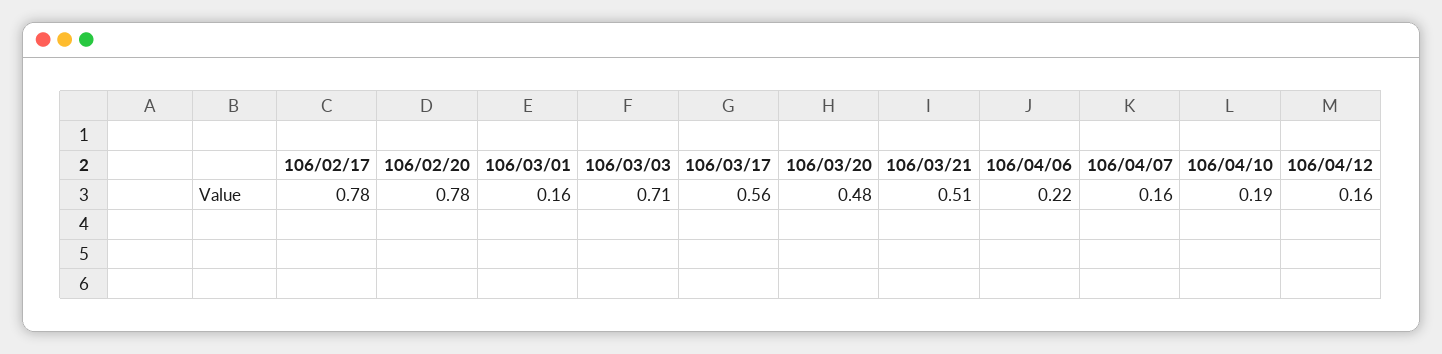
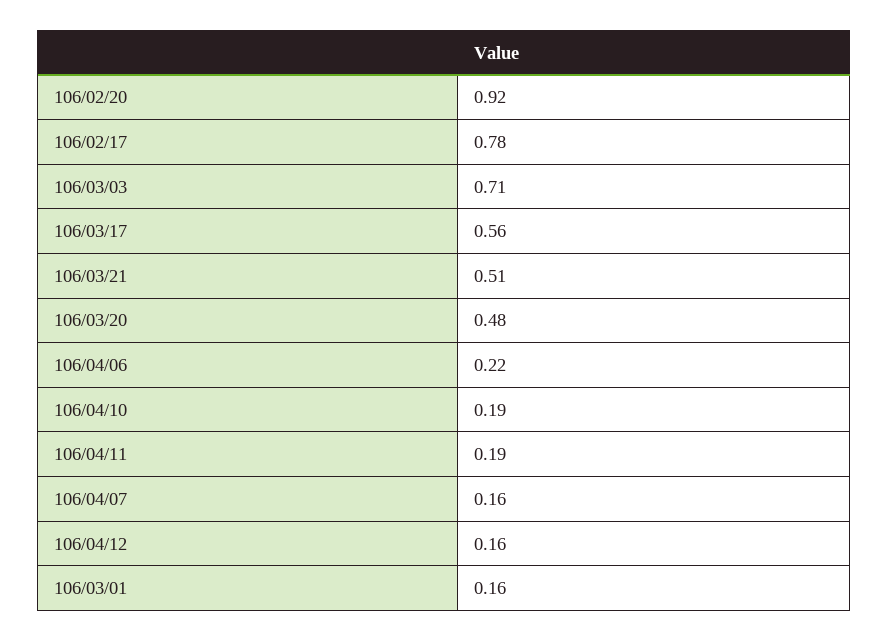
  {
    "106/02/17": 0.78,
-   "106/02/20": 0.78,
+   "106/02/20": 0.92,
    "106/03/01": 0.16,
    "106/03/03": 0.71,
    "106/03/17": 0.56,
    "106/03/20": 0.48,
    "106/03/21": 0.51,
    "106/04/06": 0.22,
    "106/04/07": 0.16,
    "106/04/10": 0.19,
-   "106/04/12": 0.16
+   "106/04/12": 0.16,
+   "106/04/11": 0.19
  }

